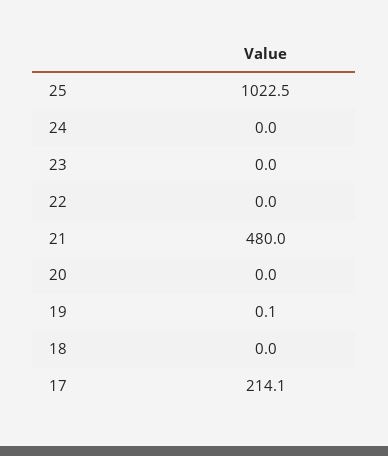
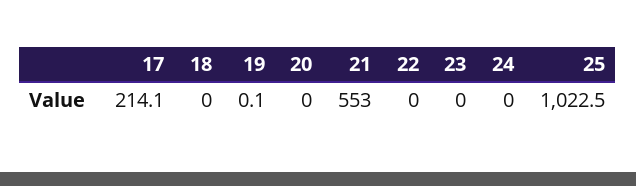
  {
    "25": 1022.5,
    "24": 0,
    "23": 0,
    "22": 0,
-   "21": 480,
+   "21": 553,
    "20": 0,
    "19": 0.1,
    "18": 0,
    "17": 214.1
  }

